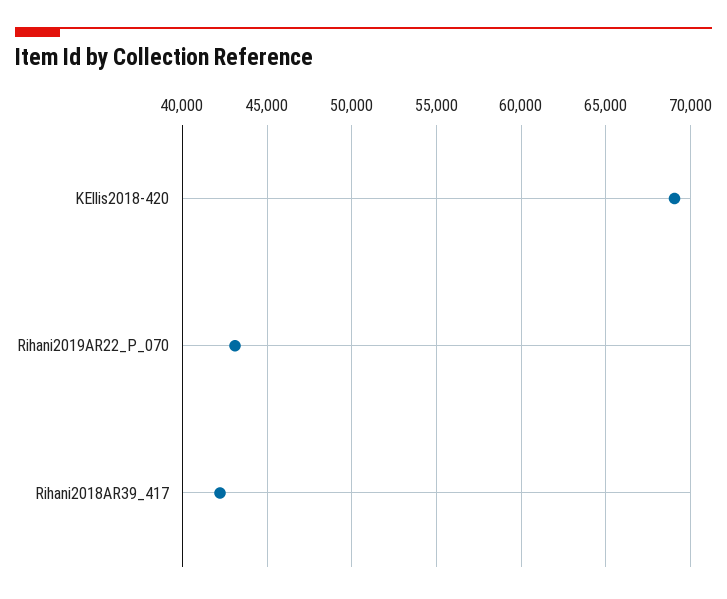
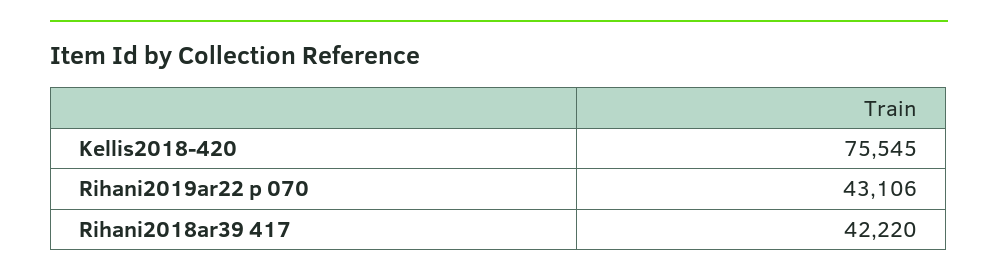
  {
-   "KEllis2018-420": 69000,
+   "KEllis2018-420": 75545,
    "Rihani2019AR22_P_070": 43106,
    "Rihani2018AR39_417": 42220
  }

